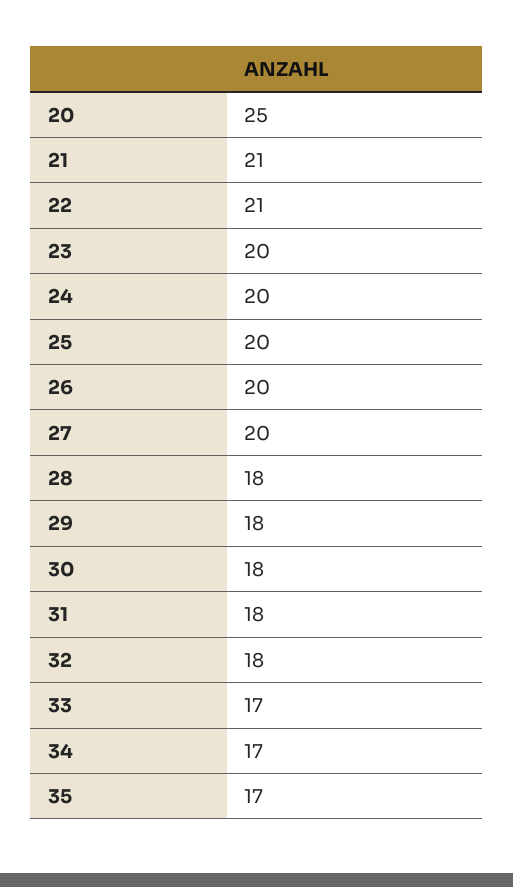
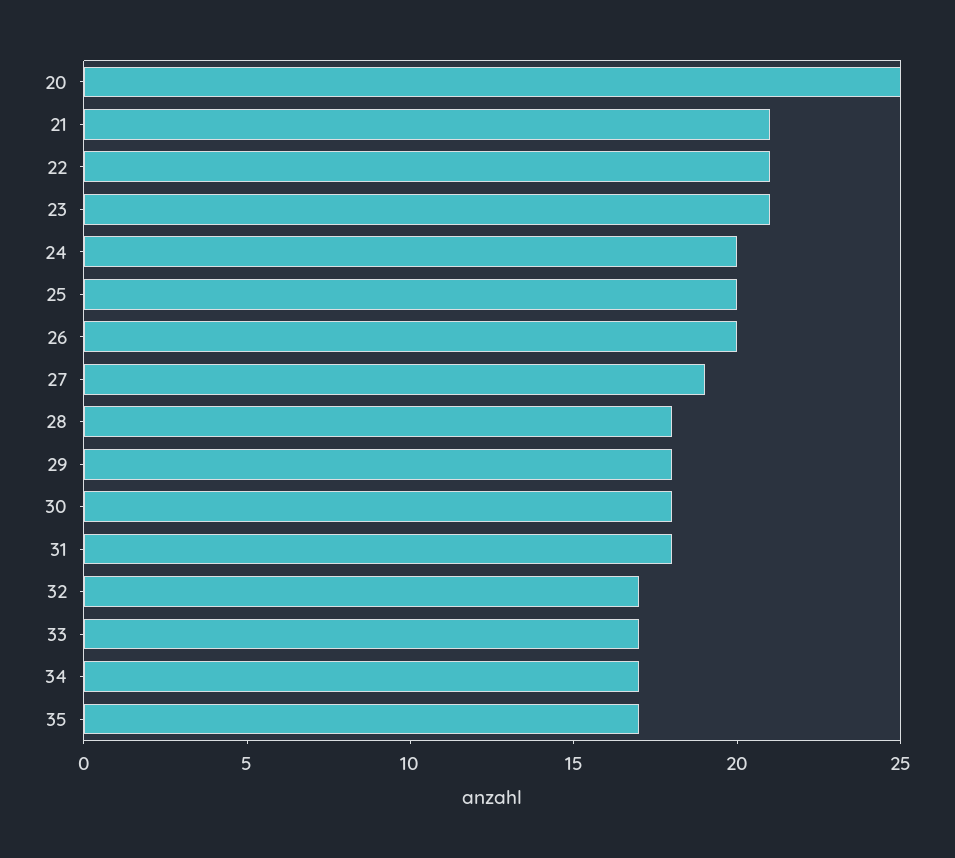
  {
    "20": 25,
    "21": 21,
    "22": 21,
-   "23": 20,
+   "23": 21,
    "24": 20,
    "25": 20,
    "26": 20,
-   "27": 20,
+   "27": 19,
    "28": 18,
    "29": 18,
    "30": 18,
    "31": 18,
-   "32": 18,
+   "32": 17,
    "33": 17,
    "34": 17,
    "35": 17
  }

